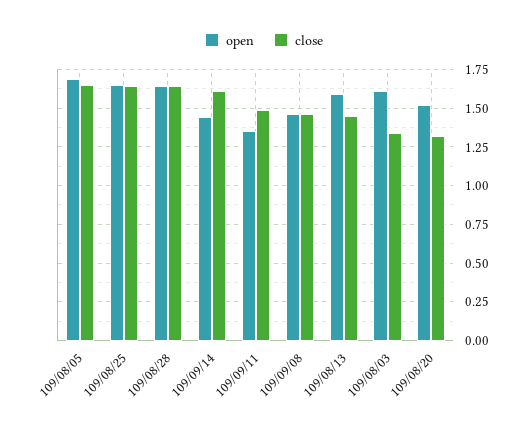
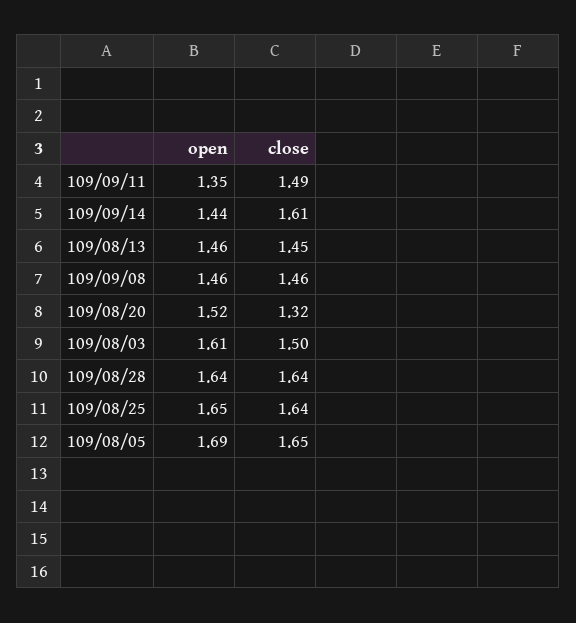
  {
    "open": {
      "109/08/05": 1.69,
      "109/08/25": 1.65,
      "109/08/28": 1.64,
      "109/09/14": 1.44,
      "109/09/11": 1.35,
      "109/09/08": 1.46,
-     "109/08/13": 1.6,
+     "109/08/13": 1.46,
      "109/08/03": 1.61,
      "109/08/20": 1.52
    },
    "close": {
      "109/08/05": 1.65,
      "109/08/25": 1.64,
      "109/08/28": 1.64,
      "109/09/14": 1.61,
      "109/09/11": 1.49,
      "109/09/08": 1.46,
      "109/08/13": 1.45,
-     "109/08/03": 1.35,
+     "109/08/03": 1.5,
      "109/08/20": 1.32
    }
  }

